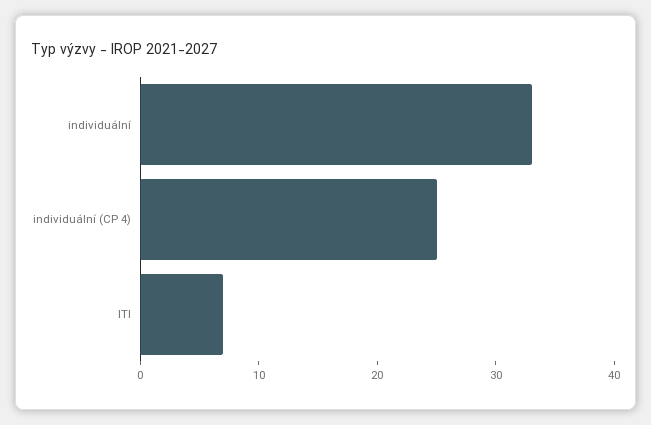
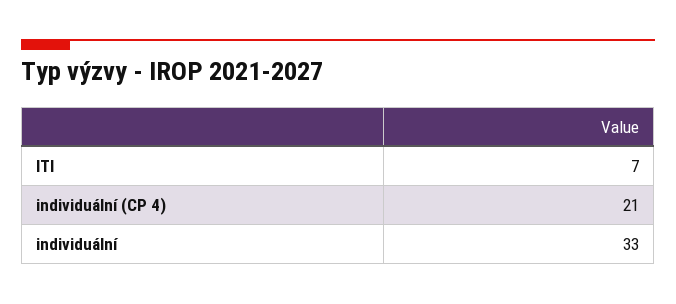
  {
    "individuální": 33,
-   "individuální (CP 4)": 25,
+   "individuální (CP 4)": 21,
    "ITI": 7
  }

